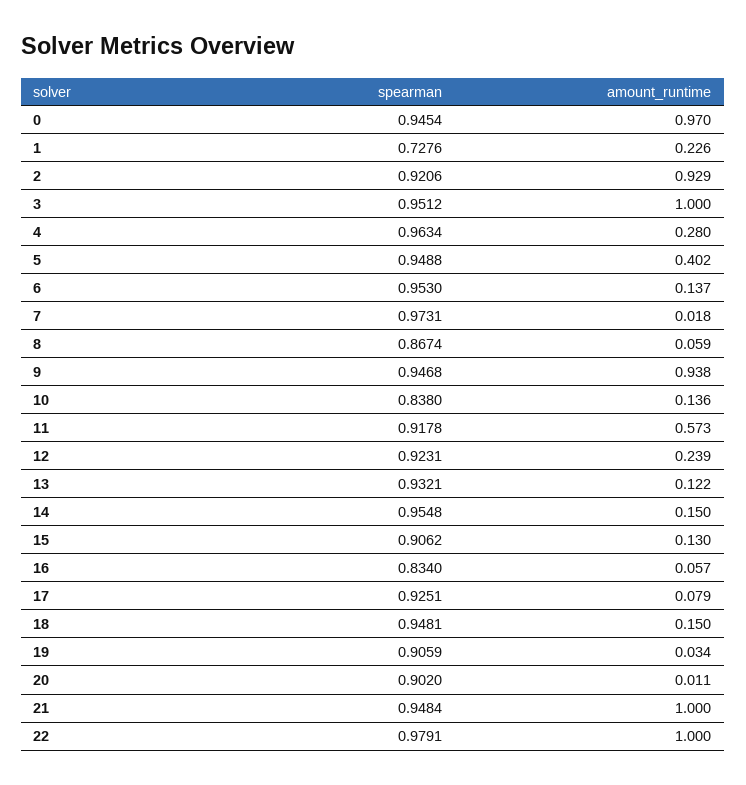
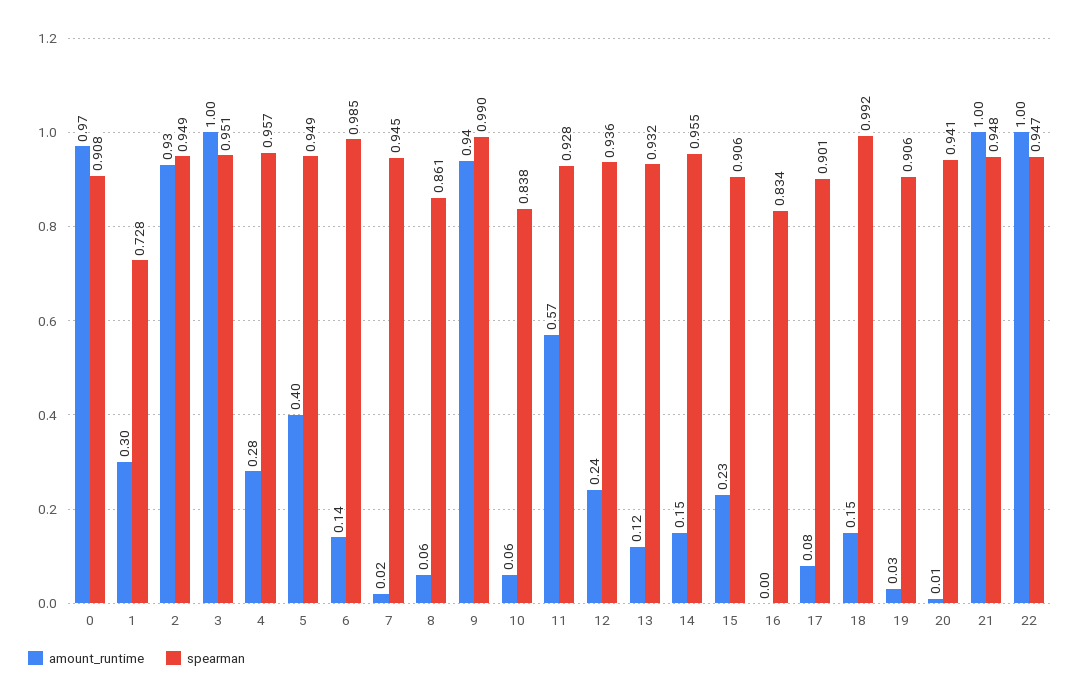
  {
    "spearman": {
-     "0": 0.9454,
+     "0": 0.908,
      "1": 0.7276,
-     "2": 0.9206,
+     "2": 0.949,
      "3": 0.9512,
-     "4": 0.9634,
+     "4": 0.957,
      "5": 0.9488,
-     "6": 0.953,
+     "6": 0.985,
-     "7": 0.9731,
+     "7": 0.945,
-     "8": 0.8674,
+     "8": 0.861,
-     "9": 0.9468,
+     "9": 0.99,
      "10": 0.838,
-     "11": 0.9178,
+     "11": 0.928,
-     "12": 0.9231,
+     "12": 0.936,
      "13": 0.9321,
      "14": 0.9548,
      "15": 0.9062,
      "16": 0.834,
-     "17": 0.9251,
+     "17": 0.901,
-     "18": 0.9481,
+     "18": 0.992,
      "19": 0.9059,
-     "20": 0.902,
+     "20": 0.941,
      "21": 0.9484,
-     "22": 0.9791
+     "22": 0.947
    },
    "amount_runtime": {
      "0": 0.97,
-     "1": 0.226,
+     "1": 0.3,
      "2": 0.929,
      "3": 1,
      "4": 0.28,
      "5": 0.402,
      "6": 0.137,
      "7": 0.018,
      "8": 0.059,
      "9": 0.938,
-     "10": 0.136,
+     "10": 0.06,
      "11": 0.573,
      "12": 0.239,
      "13": 0.122,
      "14": 0.15,
-     "15": 0.13,
+     "15": 0.23,
-     "16": 0.057,
+     "16": 0,
      "17": 0.079,
      "18": 0.15,
      "19": 0.034,
      "20": 0.011,
      "21": 1,
      "22": 1
    }
  }

